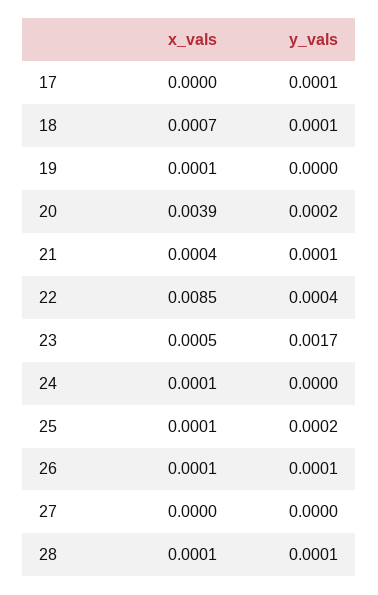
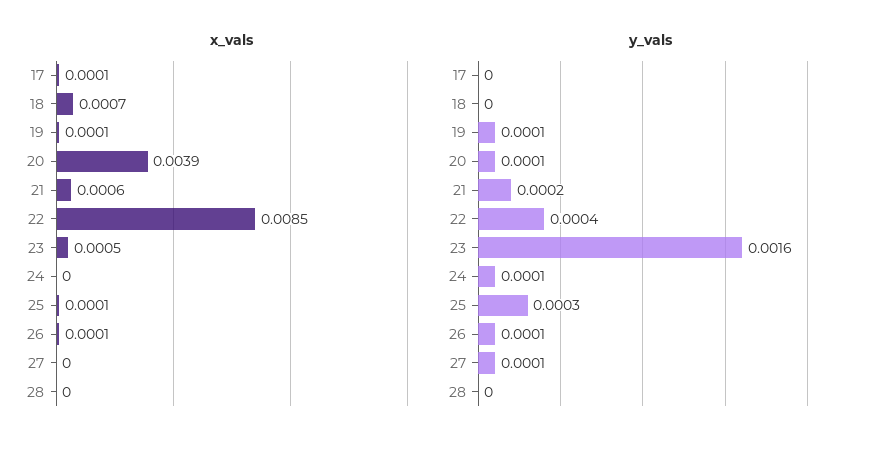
  {
    "x_vals": {
-     "17": 0,
+     "17": 0.0001,
      "18": 0.0007,
      "19": 0.0001,
      "20": 0.0039,
-     "21": 0.0004,
+     "21": 0.0006,
      "22": 0.0085,
      "23": 0.0005,
-     "24": 0.0001,
+     "24": 0,
      "25": 0.0001,
      "26": 0.0001,
      "27": 0,
-     "28": 0.0001
+     "28": 0
    },
    "y_vals": {
-     "17": 0.0001,
+     "17": 0,
-     "18": 0.0001,
+     "18": 0,
-     "19": 0,
+     "19": 0.0001,
-     "20": 0.0002,
+     "20": 0.0001,
-     "21": 0.0001,
+     "21": 0.0002,
      "22": 0.0004,
-     "23": 0.0017,
+     "23": 0.0016,
-     "24": 0,
+     "24": 0.0001,
-     "25": 0.0002,
+     "25": 0.0003,
      "26": 0.0001,
-     "27": 0,
+     "27": 0.0001,
-     "28": 0.0001
+     "28": 0
    }
  }

